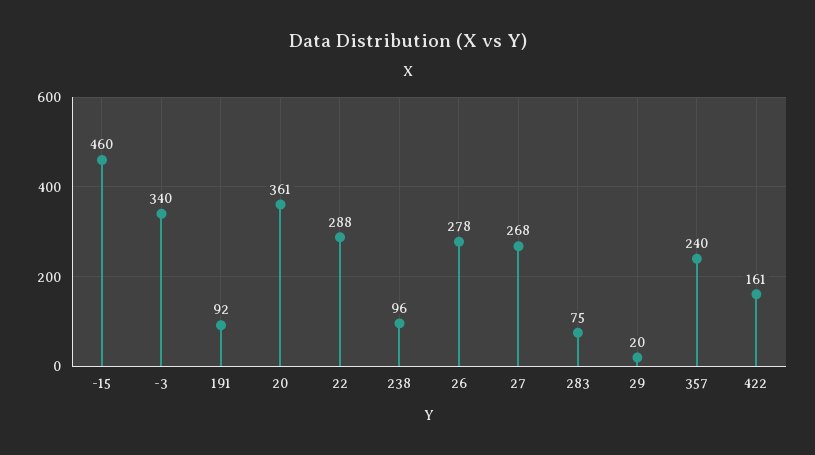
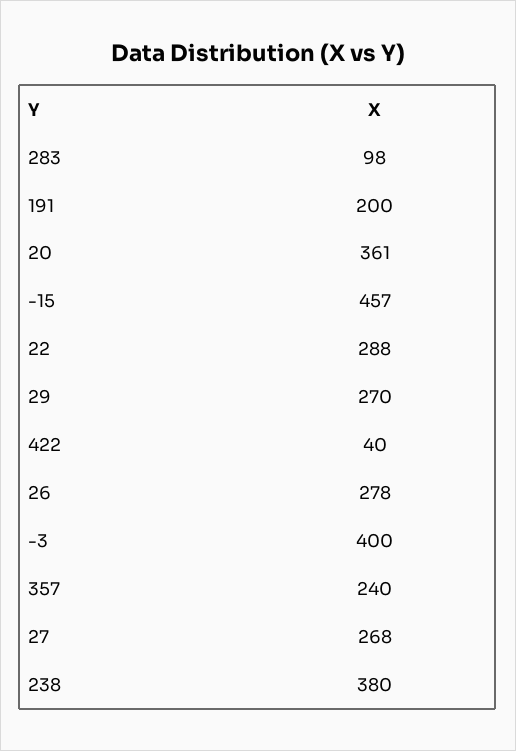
  {
-   "-15": 460,
+   "-15": 457,
-   "-3": 340,
+   "-3": 400,
-   "191": 92,
+   "191": 200,
    "20": 361,
    "22": 288,
-   "238": 96,
+   "238": 380,
    "26": 278,
    "27": 268,
-   "283": 75,
+   "283": 98,
-   "29": 20,
+   "29": 270,
    "357": 240,
-   "422": 161
+   "422": 40
  }

